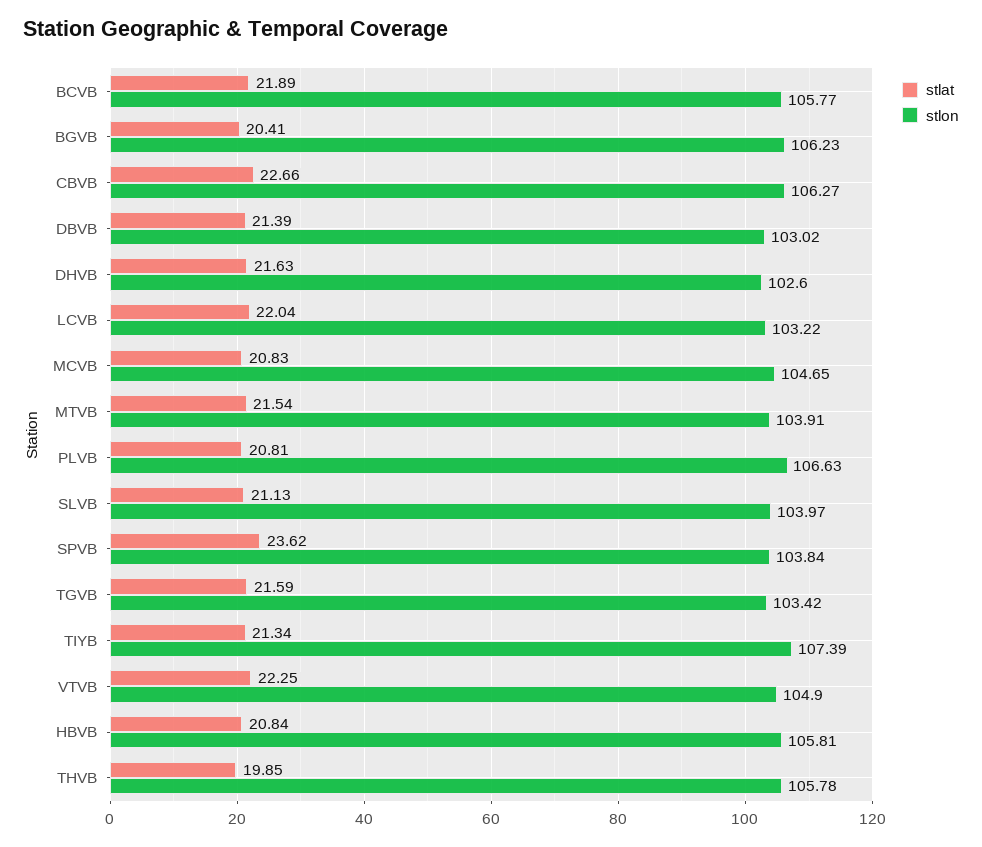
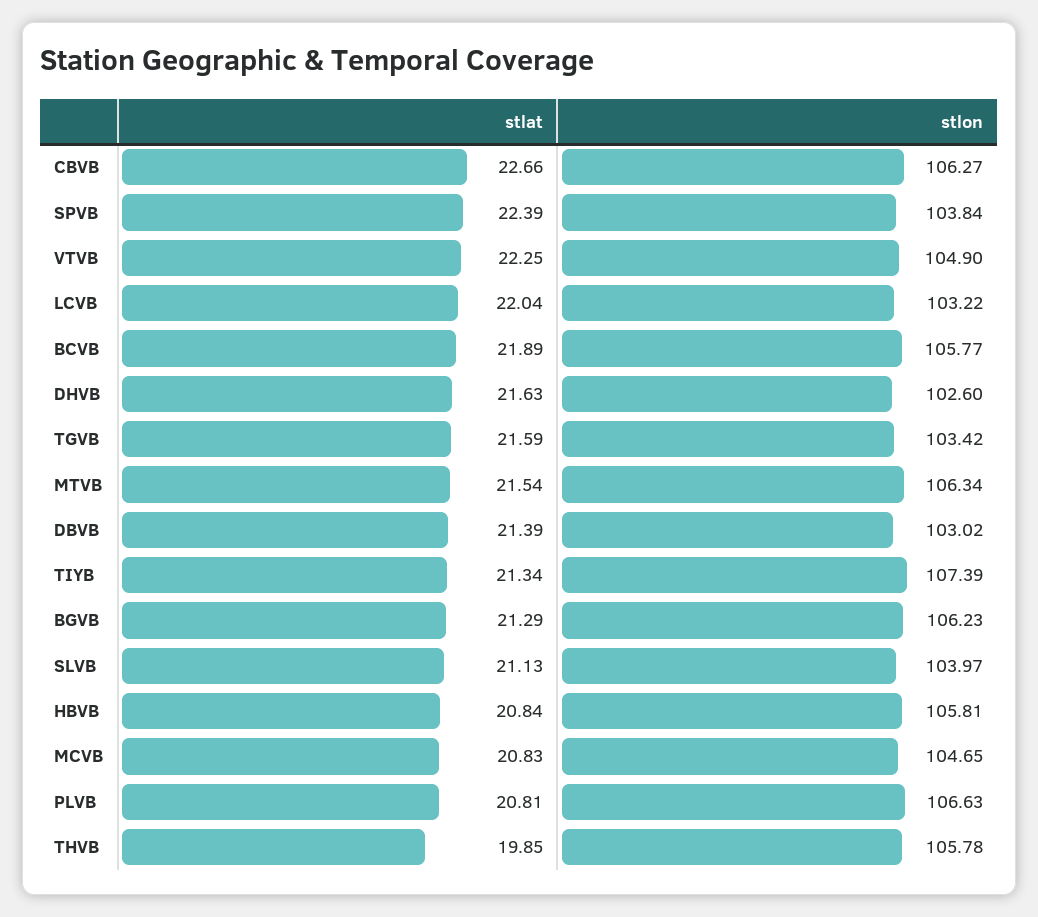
  {
    "stlat": {
      "BCVB": 21.89,
-     "BGVB": 20.41,
+     "BGVB": 21.29,
      "CBVB": 22.66,
      "DBVB": 21.39,
      "DHVB": 21.63,
      "LCVB": 22.04,
      "MCVB": 20.83,
      "MTVB": 21.54,
      "PLVB": 20.81,
      "SLVB": 21.13,
-     "SPVB": 23.62,
+     "SPVB": 22.39,
      "TGVB": 21.59,
      "TIYB": 21.34,
      "VTVB": 22.25,
      "HBVB": 20.84,
      "THVB": 19.85
    },
    "stlon": {
      "BCVB": 105.77,
      "BGVB": 106.23,
      "CBVB": 106.27,
      "DBVB": 103.02,
      "DHVB": 102.6,
      "LCVB": 103.22,
      "MCVB": 104.65,
-     "MTVB": 103.91,
+     "MTVB": 106.34,
      "PLVB": 106.63,
      "SLVB": 103.97,
      "SPVB": 103.84,
      "TGVB": 103.42,
      "TIYB": 107.39,
      "VTVB": 104.9,
      "HBVB": 105.81,
      "THVB": 105.78
    }
  }

